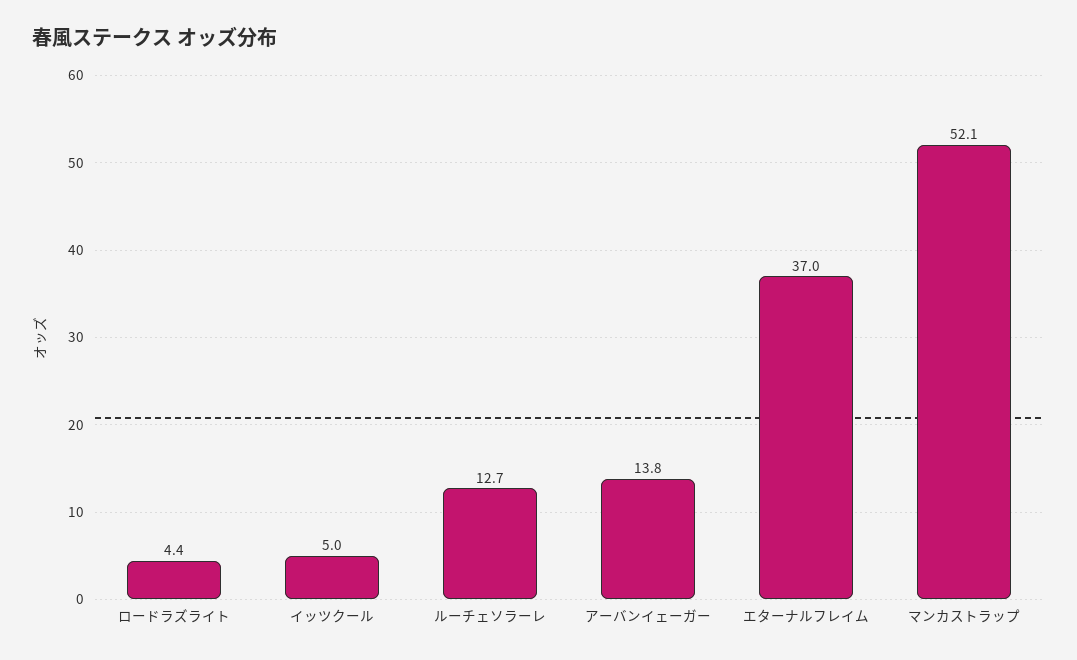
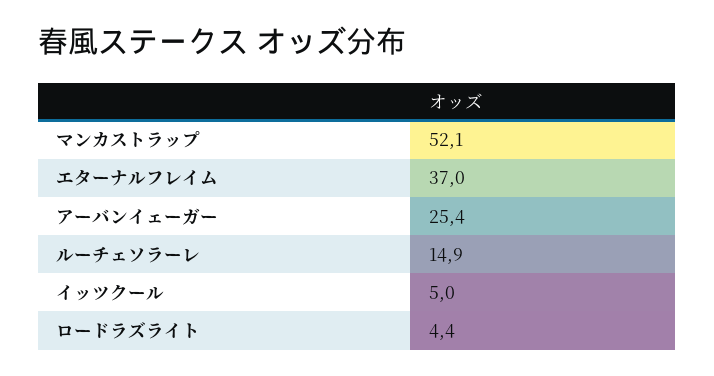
  {
    "ロードラズライト": 4.4,
    "イッツクール": 5,
-   "ルーチェソラーレ": 12.7,
+   "ルーチェソラーレ": 14.9,
-   "アーバンイェーガー": 13.8,
+   "アーバンイェーガー": 25.4,
    "エターナルフレイム": 37,
    "マンカストラップ": 52.1
  }

